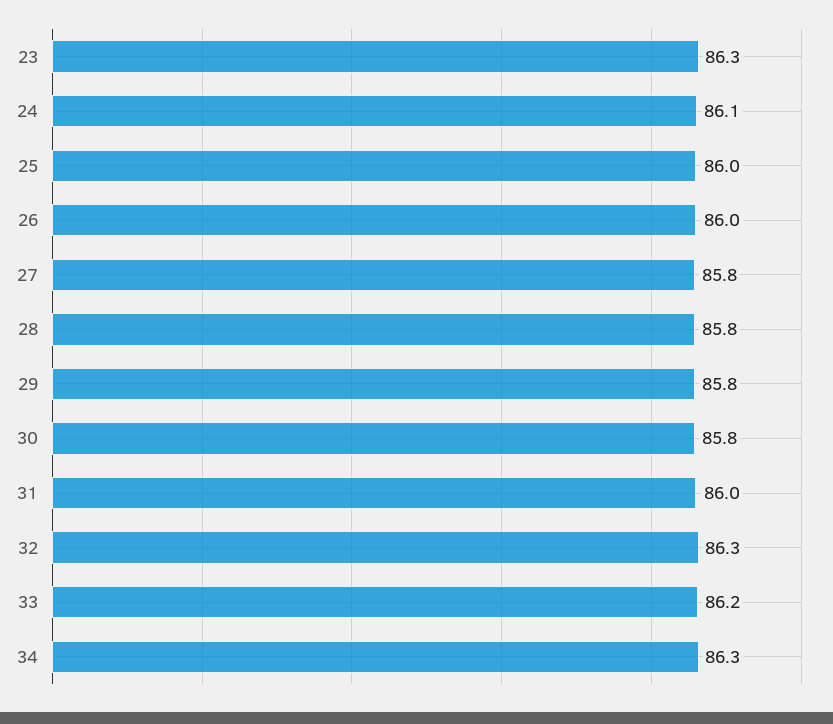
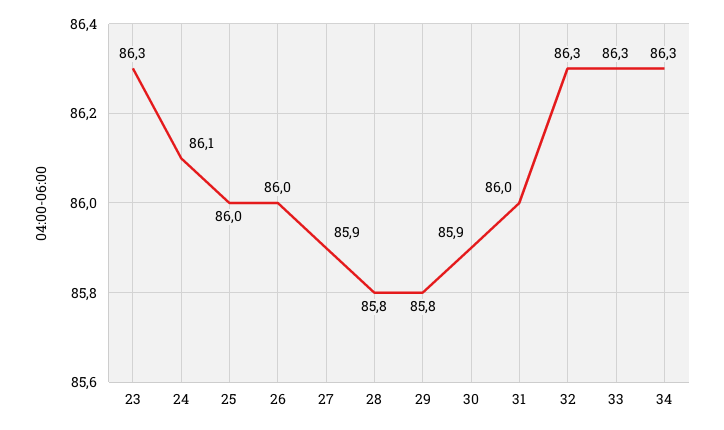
  {
    "23": 86.3,
    "24": 86.1,
    "25": 86,
    "26": 86,
-   "27": 85.8,
+   "27": 85.9,
    "28": 85.8,
    "29": 85.8,
-   "30": 85.8,
+   "30": 85.9,
    "31": 86,
    "32": 86.3,
-   "33": 86.2,
+   "33": 86.3,
    "34": 86.3
  }

